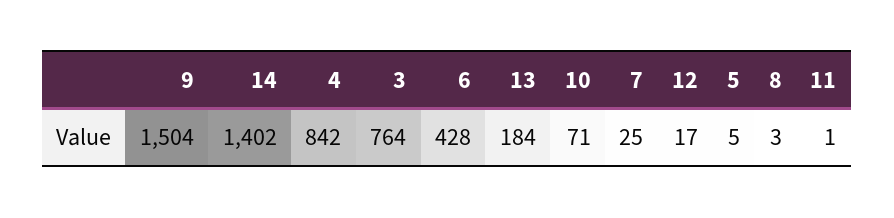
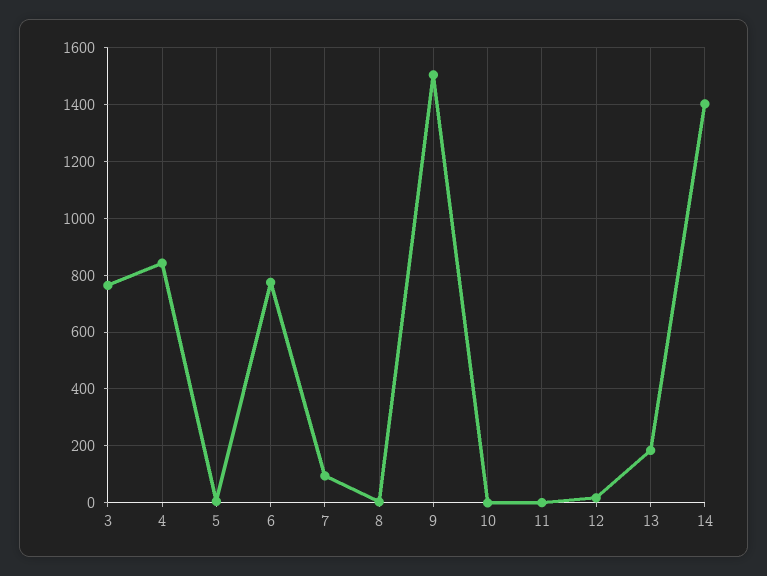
  {
    "9": 1504,
    "14": 1402,
    "4": 842,
    "3": 764,
-   "6": 428,
+   "6": 775,
    "13": 184,
-   "10": 71,
+   "10": 0,
-   "7": 25,
+   "7": 100,
    "12": 17,
    "5": 5,
    "8": 3,
    "11": 1
  }

